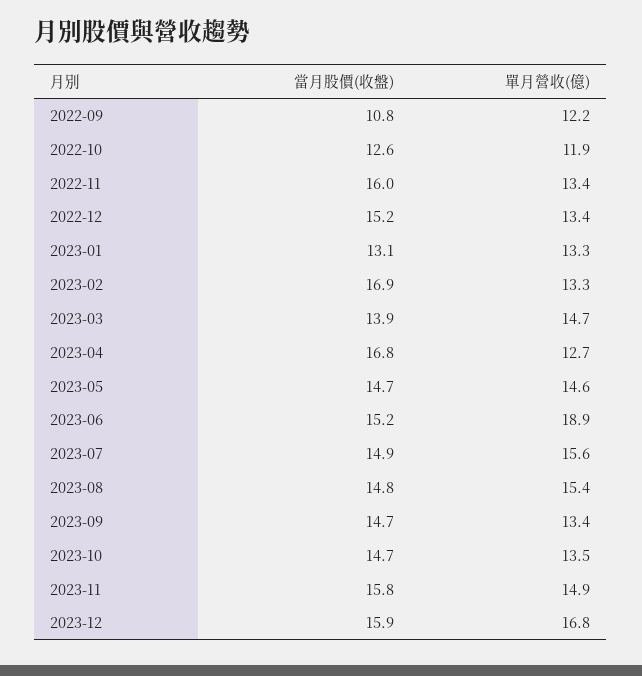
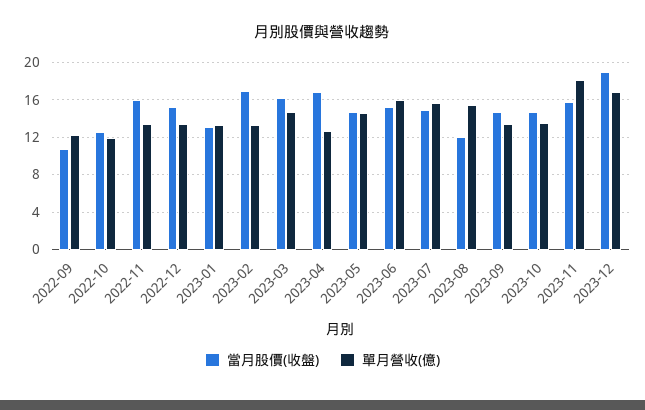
  {
    "當月股價(收盤)": {
      "2022-09": 10.8,
      "2022-10": 12.6,
      "2022-11": 16,
      "2022-12": 15.2,
      "2023-01": 13.1,
      "2023-02": 16.9,
-     "2023-03": 13.9,
+     "2023-03": 16,
      "2023-04": 16.8,
      "2023-05": 14.7,
      "2023-06": 15.2,
      "2023-07": 14.9,
-     "2023-08": 14.8,
+     "2023-08": 12,
      "2023-09": 14.7,
      "2023-10": 14.7,
      "2023-11": 15.8,
-     "2023-12": 15.9
+     "2023-12": 19
    },
    "單月營收(億)": {
      "2022-09": 12.2,
      "2022-10": 11.9,
      "2022-11": 13.4,
      "2022-12": 13.4,
      "2023-01": 13.3,
      "2023-02": 13.3,
      "2023-03": 14.7,
      "2023-04": 12.7,
      "2023-05": 14.6,
-     "2023-06": 18.9,
+     "2023-06": 16,
      "2023-07": 15.6,
      "2023-08": 15.4,
      "2023-09": 13.4,
      "2023-10": 13.5,
-     "2023-11": 14.9,
+     "2023-11": 18,
      "2023-12": 16.8
    }
  }

